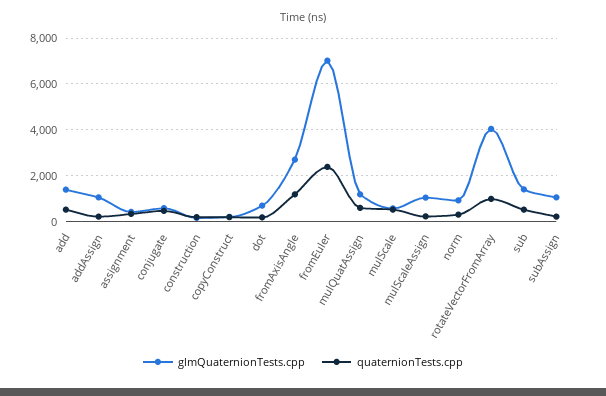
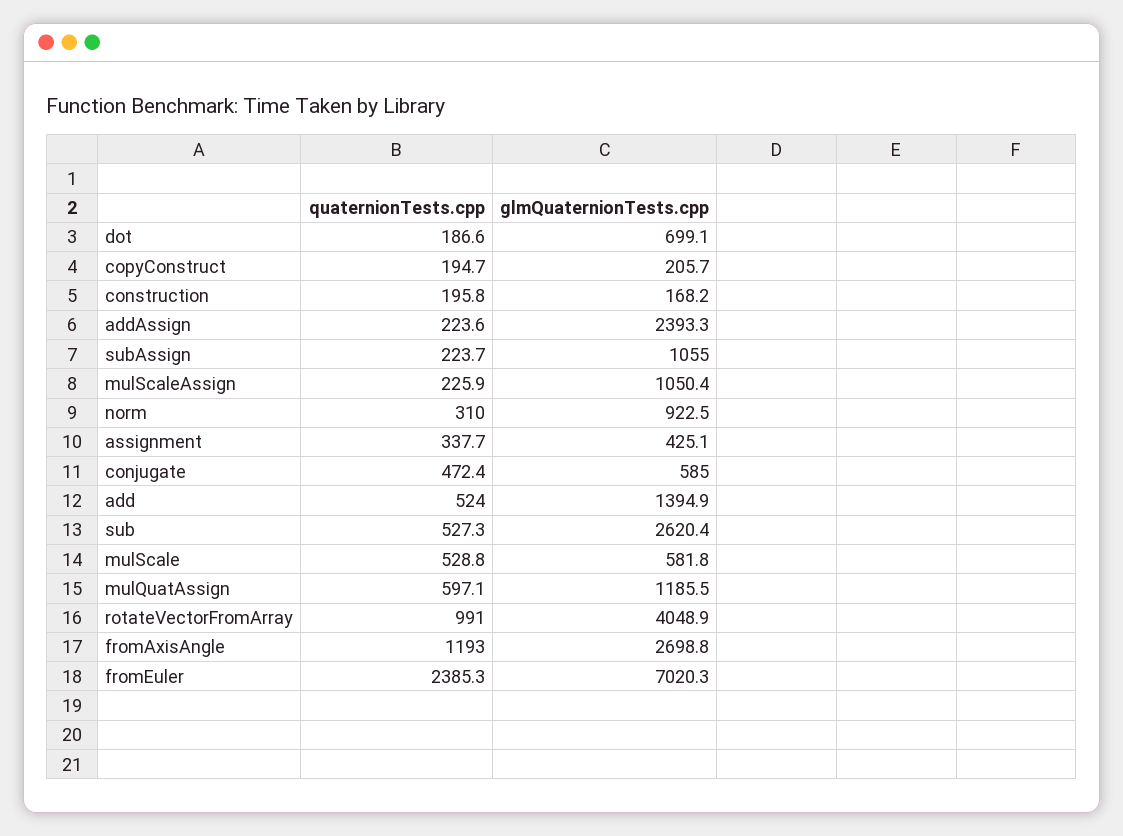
  {
    "glmQuaternionTests.cpp": {
      "add": 1394.9,
-     "addAssign": 1000,
+     "addAssign": 2393.3,
      "assignment": 425.1,
      "conjugate": 585,
      "construction": 168.2,
      "copyConstruct": 205.7,
      "dot": 699.1,
      "fromAxisAngle": 2698.8,
      "fromEuler": 7020.3,
      "mulQuatAssign": 1185.5,
      "mulScale": 581.8,
      "mulScaleAssign": 1050.4,
      "norm": 922.5,
      "rotateVectorFromArray": 4048.9,
-     "sub": 1500,
+     "sub": 2620.4,
      "subAssign": 1055
    },
    "quaternionTests.cpp": {
      "add": 524,
      "addAssign": 223.6,
      "assignment": 337.7,
      "conjugate": 472.4,
      "construction": 195.8,
      "copyConstruct": 194.7,
      "dot": 186.6,
      "fromAxisAngle": 1193,
      "fromEuler": 2385.3,
      "mulQuatAssign": 597.1,
      "mulScale": 528.8,
      "mulScaleAssign": 225.9,
      "norm": 310,
      "rotateVectorFromArray": 991,
      "sub": 527.3,
      "subAssign": 223.7
    }
  }

